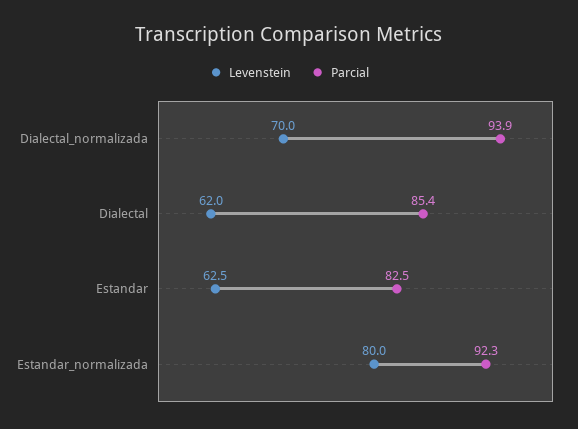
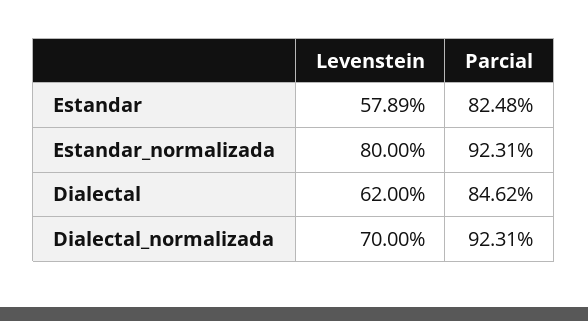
  {
    "Levenstein": {
      "Dialectal_normalizada": 70,
      "Dialectal": 62,
-     "Estandar": 62.5,
+     "Estandar": 57.89,
      "Estandar_normalizada": 80
    },
    "Parcial": {
-     "Dialectal_normalizada": 93.9,
+     "Dialectal_normalizada": 92.31,
-     "Dialectal": 85.4,
+     "Dialectal": 84.62,
      "Estandar": 82.48,
      "Estandar_normalizada": 92.31
    }
  }

